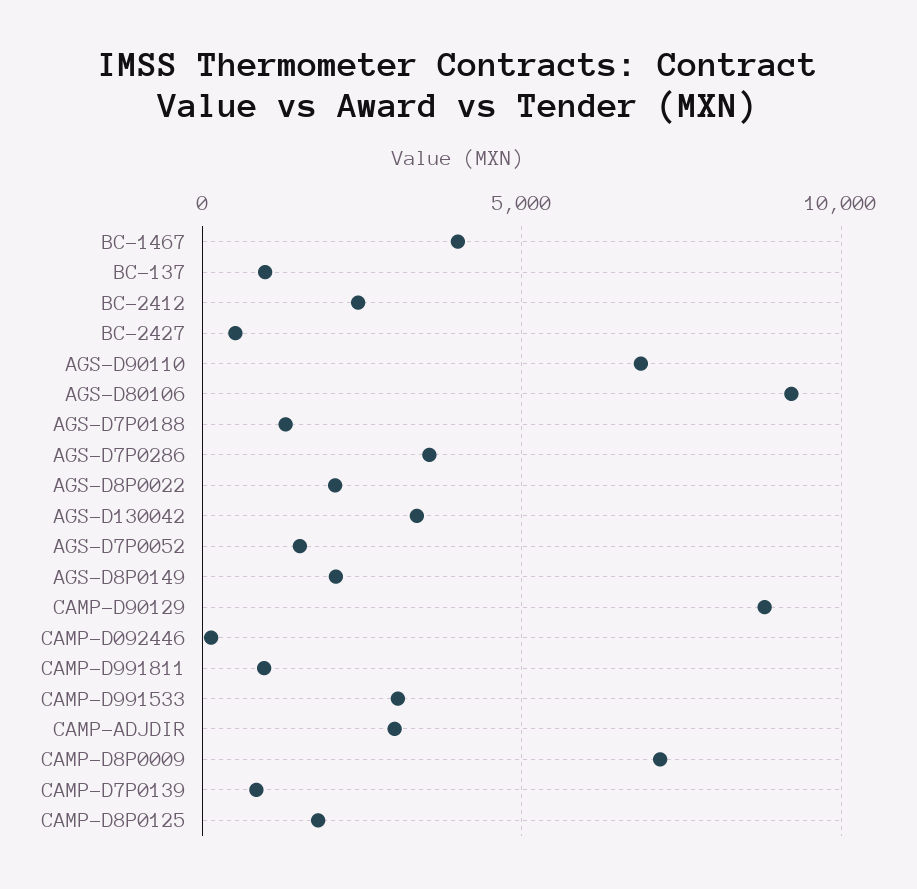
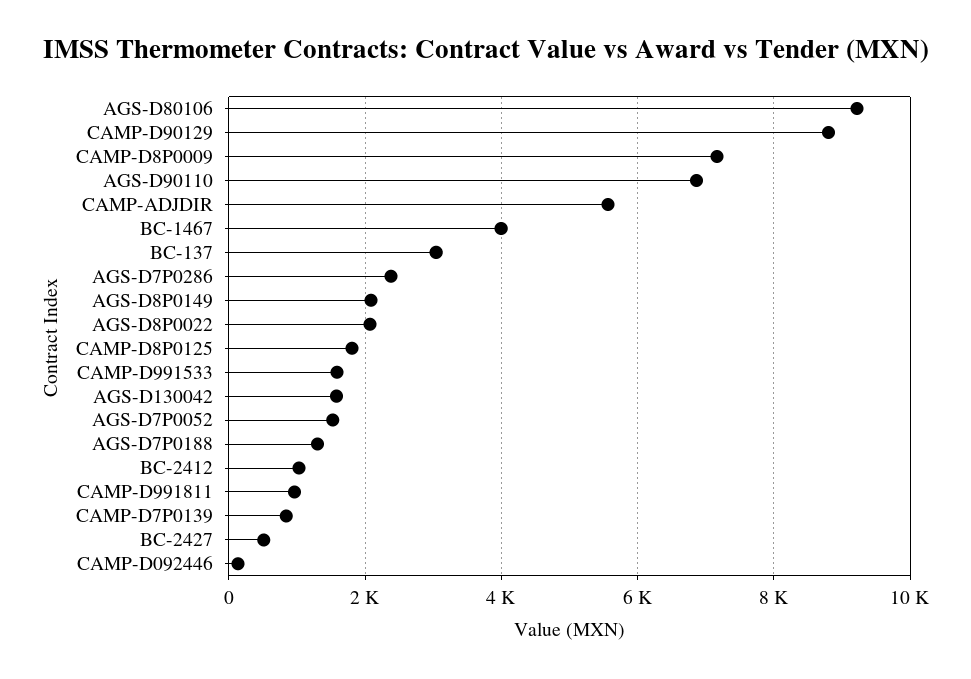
  {
    "BC-1467": 4000,
-   "BC-137": 1000,
+   "BC-137": 3000,
-   "BC-2412": 2500,
+   "BC-2412": 1000,
    "BC-2427": 600,
    "AGS-D90110": 6800,
    "AGS-D80106": 9200,
    "AGS-D7P0188": 1400,
-   "AGS-D7P0286": 3500,
+   "AGS-D7P0286": 2400,
    "AGS-D8P0022": 2000,
-   "AGS-D130042": 3500,
+   "AGS-D130042": 1600,
    "AGS-D7P0052": 1600,
    "AGS-D8P0149": 2000,
    "CAMP-D90129": 8800,
    "CAMP-D092446": 200,
    "CAMP-D991811": 1000,
-   "CAMP-D991533": 3000,
+   "CAMP-D991533": 1600,
-   "CAMP-ADJDIR": 3000,
+   "CAMP-ADJDIR": 5600,
    "CAMP-D8P0009": 7200,
    "CAMP-D7P0139": 800,
    "CAMP-D8P0125": 1800
  }

